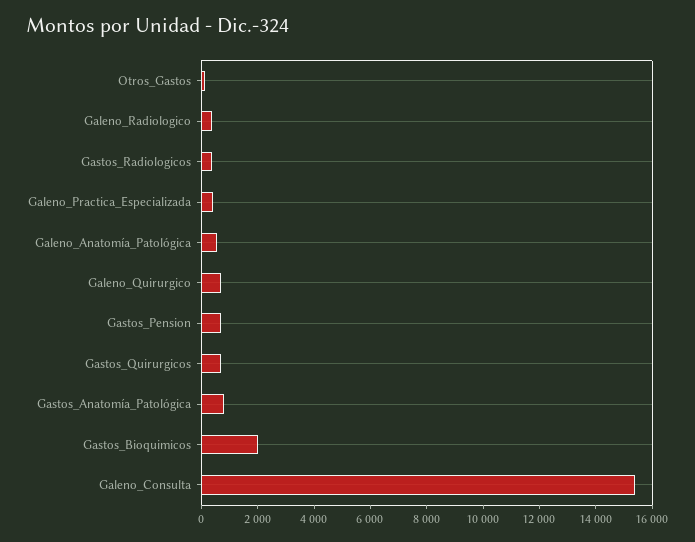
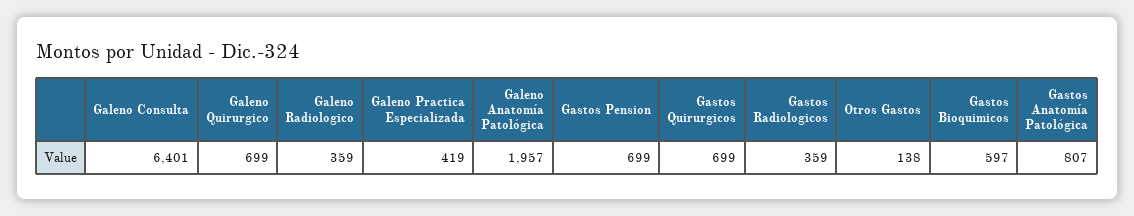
  {
    "Otros_Gastos": 138,
    "Galeno_Radiologico": 359,
    "Gastos_Radiologicos": 359,
    "Galeno_Practica_Especializada": 419,
-   "Galeno_Anatomía_Patológica": 500,
+   "Galeno_Anatomía_Patológica": 1957,
    "Galeno_Quirurgico": 699,
    "Gastos_Pension": 699,
    "Gastos_Quirurgicos": 699,
    "Gastos_Anatomía_Patológica": 807,
-   "Gastos_Bioquimicos": 2000,
+   "Gastos_Bioquimicos": 597,
-   "Galeno_Consulta": 15500
+   "Galeno_Consulta": 6401
  }

